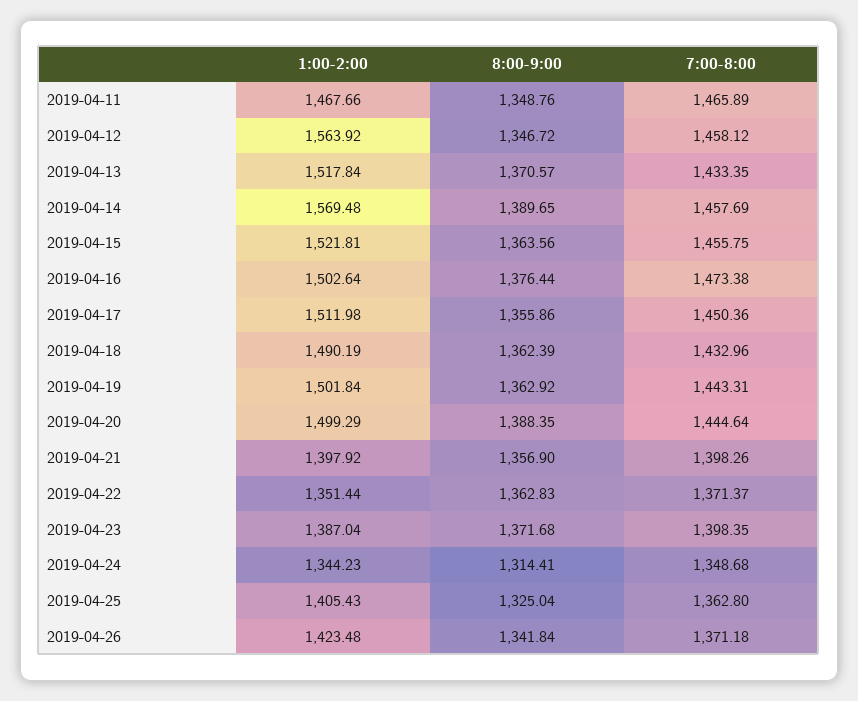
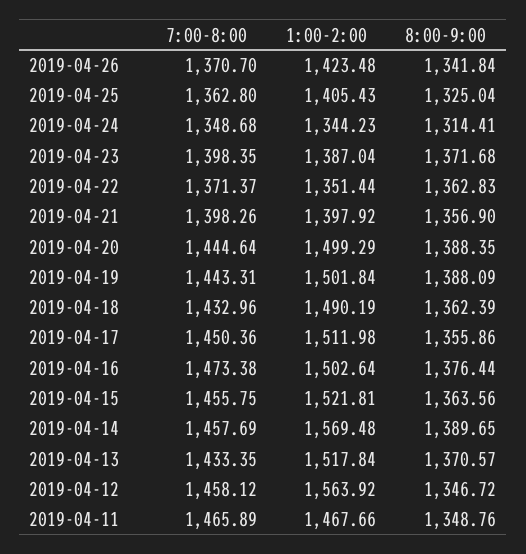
  {
    "1:00-2:00": {
      "2019-04-11": 1467.66,
      "2019-04-12": 1563.92,
      "2019-04-13": 1517.84,
      "2019-04-14": 1569.48,
      "2019-04-15": 1521.81,
      "2019-04-16": 1502.64,
      "2019-04-17": 1511.98,
      "2019-04-18": 1490.19,
      "2019-04-19": 1501.84,
      "2019-04-20": 1499.29,
      "2019-04-21": 1397.92,
      "2019-04-22": 1351.44,
      "2019-04-23": 1387.04,
      "2019-04-24": 1344.23,
      "2019-04-25": 1405.43,
      "2019-04-26": 1423.48
    },
    "8:00-9:00": {
      "2019-04-11": 1348.76,
      "2019-04-12": 1346.72,
      "2019-04-13": 1370.57,
      "2019-04-14": 1389.65,
      "2019-04-15": 1363.56,
      "2019-04-16": 1376.44,
      "2019-04-17": 1355.86,
      "2019-04-18": 1362.39,
-     "2019-04-19": 1362.92,
+     "2019-04-19": 1388.09,
      "2019-04-20": 1388.35,
      "2019-04-21": 1356.9,
      "2019-04-22": 1362.83,
      "2019-04-23": 1371.68,
      "2019-04-24": 1314.41,
      "2019-04-25": 1325.04,
      "2019-04-26": 1341.84
    },
    "7:00-8:00": {
      "2019-04-11": 1465.89,
      "2019-04-12": 1458.12,
      "2019-04-13": 1433.35,
      "2019-04-14": 1457.69,
      "2019-04-15": 1455.75,
      "2019-04-16": 1473.38,
      "2019-04-17": 1450.36,
      "2019-04-18": 1432.96,
      "2019-04-19": 1443.31,
      "2019-04-20": 1444.64,
      "2019-04-21": 1398.26,
      "2019-04-22": 1371.37,
      "2019-04-23": 1398.35,
      "2019-04-24": 1348.68,
      "2019-04-25": 1362.8,
-     "2019-04-26": 1371.18
+     "2019-04-26": 1370.7
    }
  }

